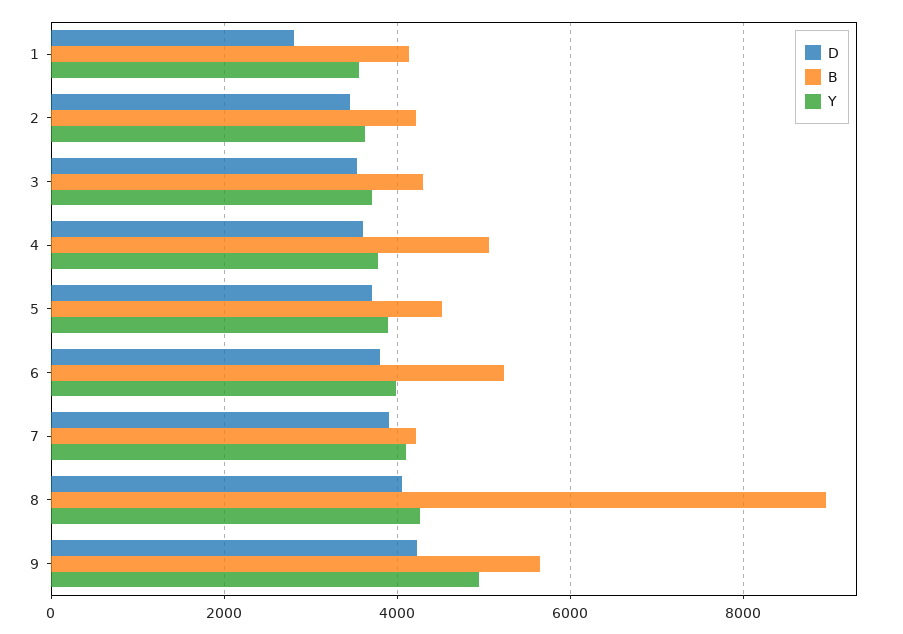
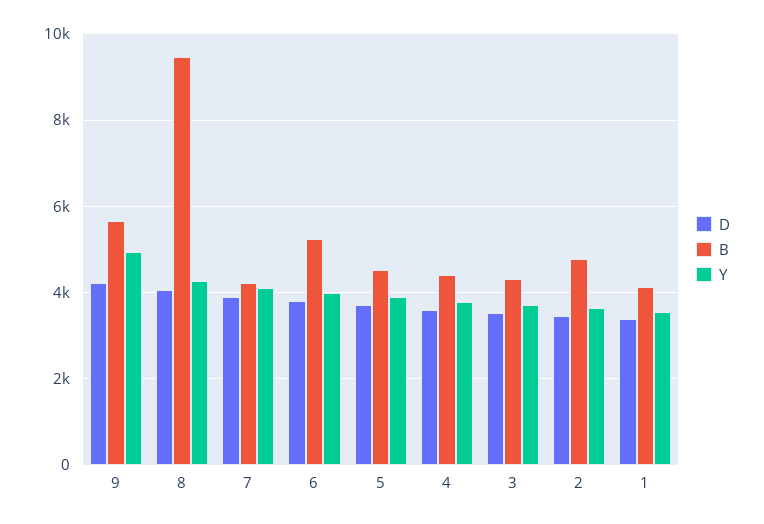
  {
    "D": {
-     "1": 2800,
+     "1": 3400,
      "2": 3400,
      "3": 3600,
      "4": 3600,
      "5": 3800,
      "6": 3800,
      "7": 4000,
      "8": 4000,
      "9": 4200
    },
    "B": {
      "1": 4200,
-     "2": 4200,
+     "2": 4800,
      "3": 4400,
-     "4": 5000,
+     "4": 4400,
      "5": 4600,
      "6": 5200,
      "7": 4200,
-     "8": 9000,
+     "8": 9400,
      "9": 5600
    },
    "Y": {
      "1": 3600,
      "2": 3600,
      "3": 3800,
      "4": 3800,
      "5": 3800,
      "6": 4000,
      "7": 4200,
      "8": 4200,
      "9": 5000
    }
  }

